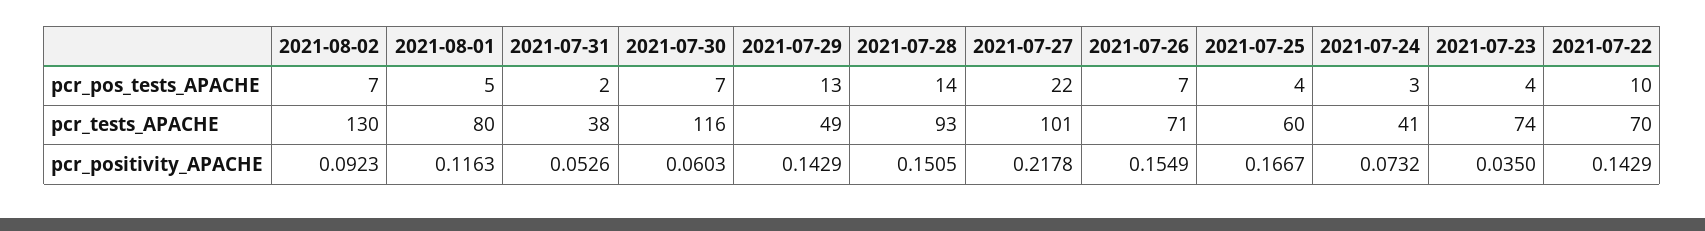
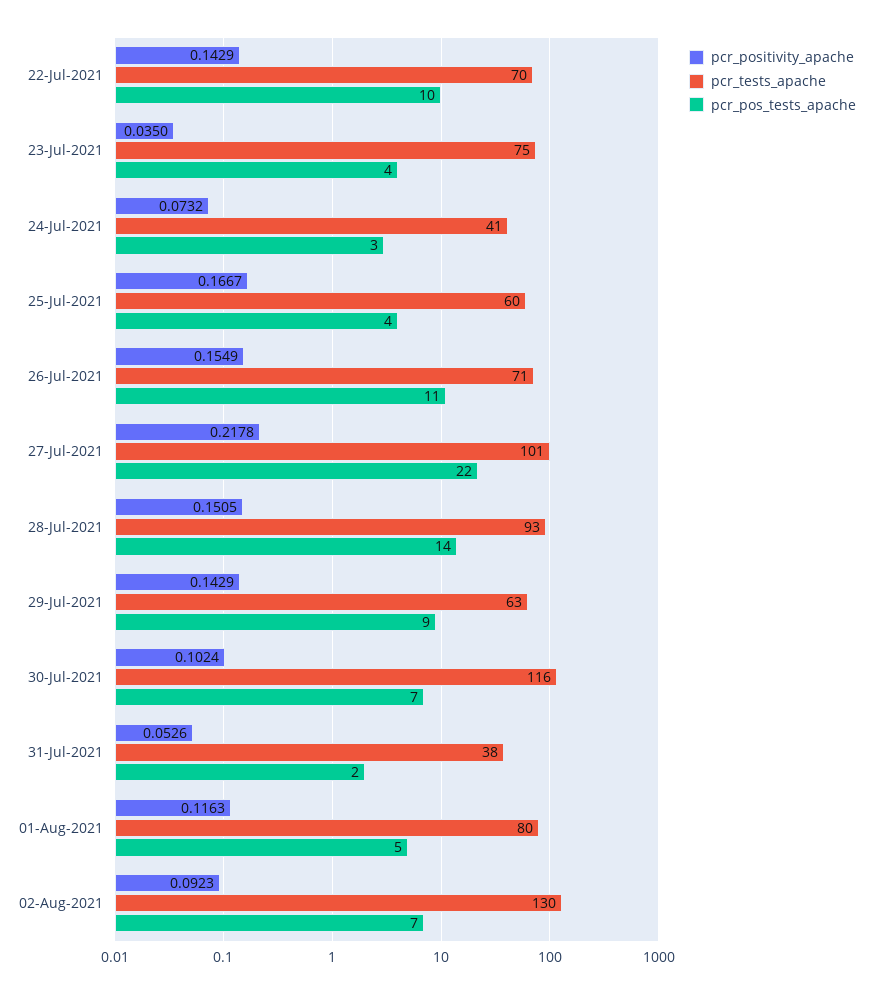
  {
    "pcr_pos_tests_APACHE": {
      "2021-08-02": 7,
      "2021-08-01": 5,
      "2021-07-31": 2,
      "2021-07-30": 7,
-     "2021-07-29": 13,
+     "2021-07-29": 9,
      "2021-07-28": 14,
      "2021-07-27": 22,
-     "2021-07-26": 7,
+     "2021-07-26": 11,
      "2021-07-25": 4,
      "2021-07-24": 3,
      "2021-07-23": 4,
      "2021-07-22": 10
    },
    "pcr_tests_APACHE": {
      "2021-08-02": 130,
      "2021-08-01": 80,
      "2021-07-31": 38,
      "2021-07-30": 116,
-     "2021-07-29": 49,
+     "2021-07-29": 63,
      "2021-07-28": 93,
      "2021-07-27": 101,
      "2021-07-26": 71,
      "2021-07-25": 60,
      "2021-07-24": 41,
-     "2021-07-23": 74,
+     "2021-07-23": 75,
      "2021-07-22": 70
    },
    "pcr_positivity_APACHE": {
      "2021-08-02": 0.0923,
      "2021-08-01": 0.1163,
      "2021-07-31": 0.0526,
-     "2021-07-30": 0.0603,
+     "2021-07-30": 0.1024,
      "2021-07-29": 0.1429,
      "2021-07-28": 0.1505,
      "2021-07-27": 0.2178,
      "2021-07-26": 0.1549,
      "2021-07-25": 0.1667,
      "2021-07-24": 0.0732,
      "2021-07-23": 0.035,
      "2021-07-22": 0.1429
    }
  }

